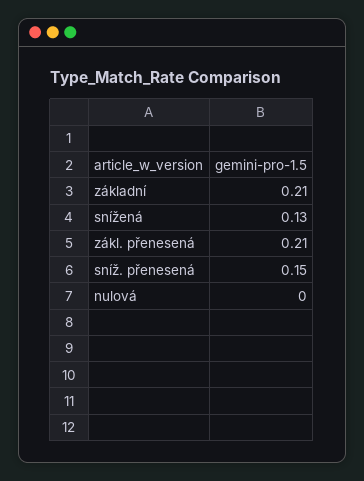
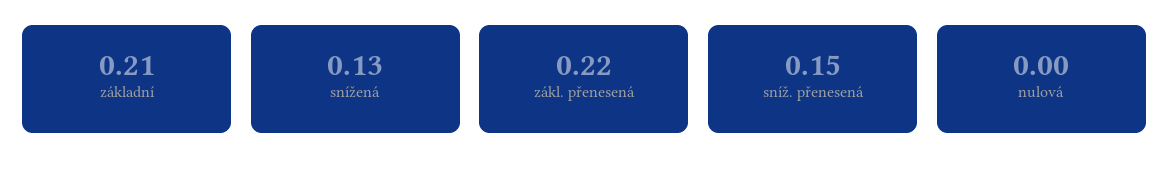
  {
    "základní": 0.21,
    "snížená": 0.13,
-   "zákl. přenesená": 0.21,
+   "zákl. přenesená": 0.22,
    "sníž. přenesená": 0.15,
    "nulová": 0
  }

